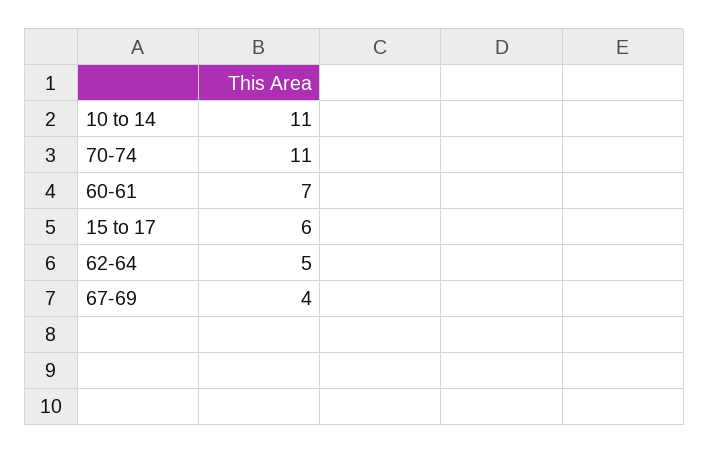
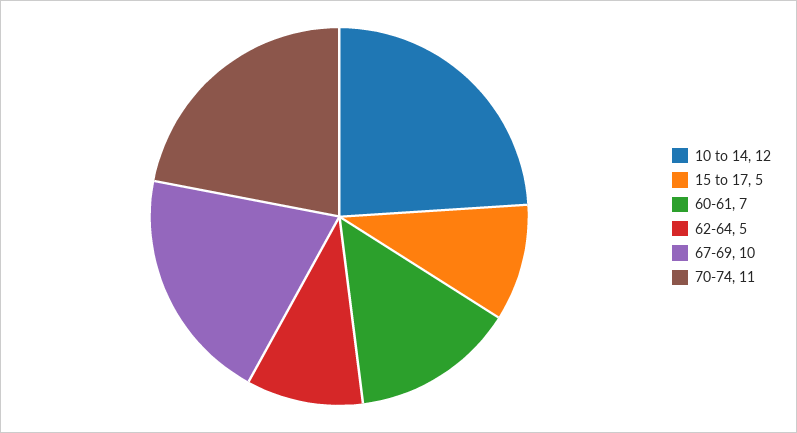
  {
-   "10 to 14": 11,
+   "10 to 14": 12,
    "70-74": 11,
    "60-61": 7,
-   "15 to 17": 6,
+   "15 to 17": 5,
    "62-64": 5,
-   "67-69": 4
+   "67-69": 10
  }

